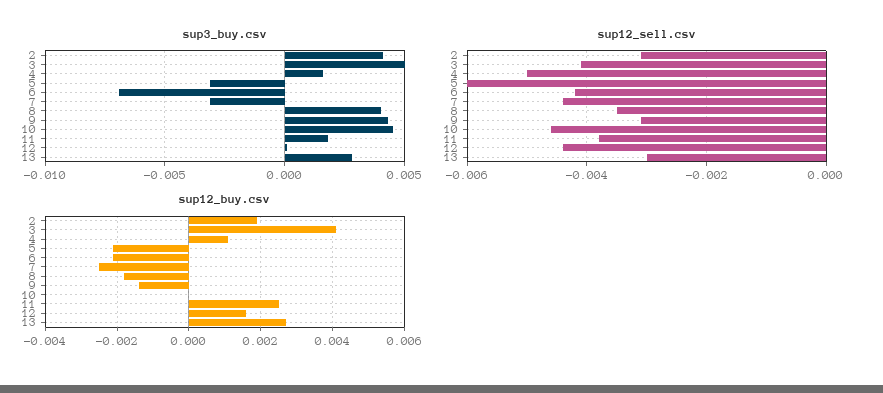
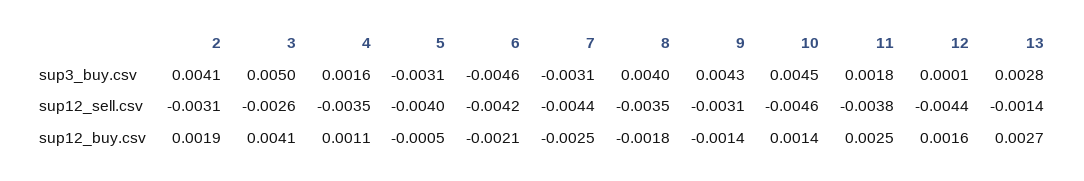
  {
    "sup3_buy.csv": {
      "2": 0.0041,
      "3": 0.005,
      "4": 0.0016,
      "5": -0.0031,
-     "6": -0.007,
+     "6": -0.0046,
      "7": -0.0031,
      "8": 0.004,
      "9": 0.0043,
      "10": 0.0045,
      "11": 0.0018,
      "12": 0.0001,
      "13": 0.0028
    },
    "sup12_sell.csv": {
      "2": -0.0031,
-     "3": -0.004,
+     "3": -0.0026,
-     "4": -0.005,
+     "4": -0.0035,
-     "5": -0.006,
+     "5": -0.004,
      "6": -0.0042,
      "7": -0.0044,
      "8": -0.0035,
      "9": -0.0031,
      "10": -0.0046,
      "11": -0.0038,
      "12": -0.0044,
-     "13": -0.003
+     "13": -0.0014
    },
    "sup12_buy.csv": {
      "2": 0.0019,
      "3": 0.0041,
      "4": 0.0011,
-     "5": -0.002,
+     "5": -0.0005,
      "6": -0.0021,
      "7": -0.0025,
      "8": -0.0018,
      "9": -0.0014,
-     "10": 0,
+     "10": 0.0014,
      "11": 0.0025,
      "12": 0.0016,
      "13": 0.0027
    }
  }

